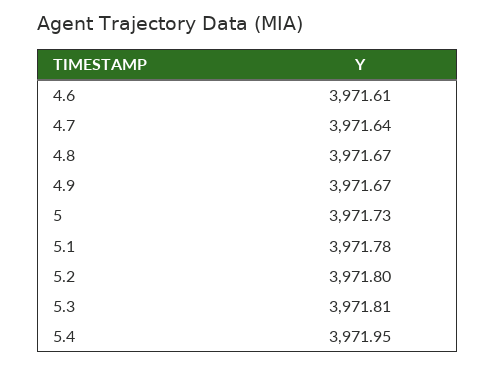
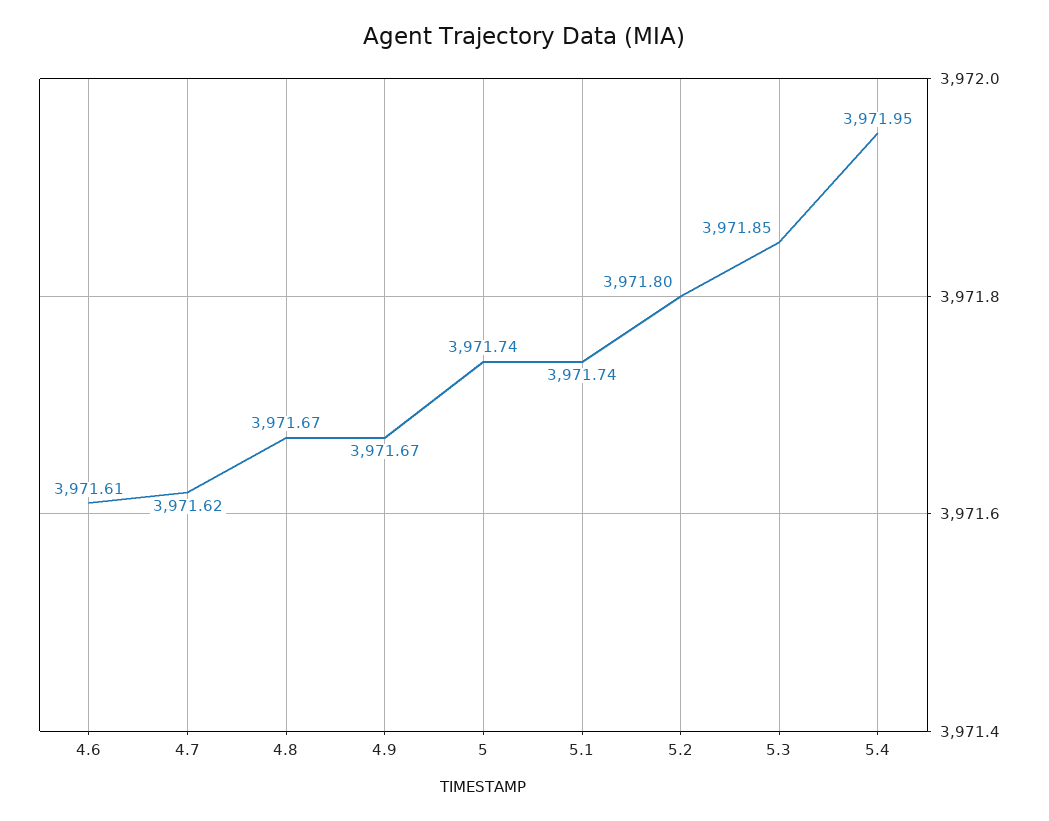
  {
    "4.6": 3971.61,
-   "4.7": 3971.64,
+   "4.7": 3971.62,
    "4.8": 3971.67,
    "4.9": 3971.67,
-   "5": 3971.73,
+   "5": 3971.74,
-   "5.1": 3971.78,
+   "5.1": 3971.74,
    "5.2": 3971.8,
-   "5.3": 3971.81,
+   "5.3": 3971.85,
    "5.4": 3971.95
  }

